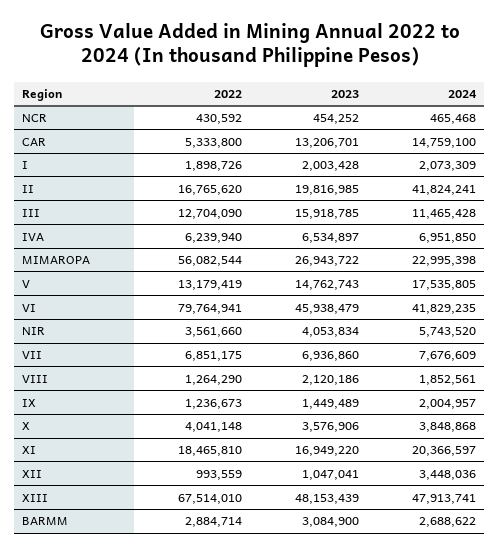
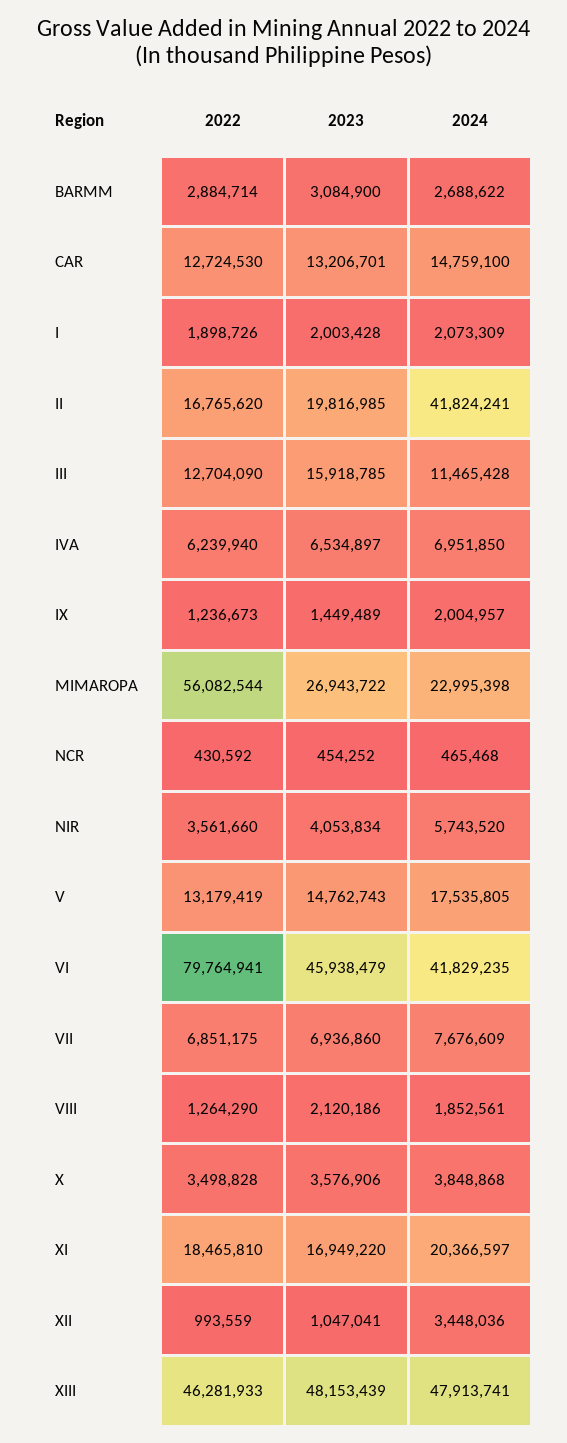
  {
    "2022": {
      "NCR": 430592,
-     "CAR": 5333800,
+     "CAR": 12724530,
      "I": 1898726,
      "II": 16765620,
      "III": 12704090,
      "IVA": 6239940,
      "MIMAROPA": 56082544,
      "V": 13179419,
      "VI": 79764941,
      "NIR": 3561660,
      "VII": 6851175,
      "VIII": 1264290,
      "IX": 1236673,
-     "X": 4041148,
+     "X": 3498828,
      "XI": 18465810,
      "XII": 993559,
-     "XIII": 67514010,
+     "XIII": 46281933,
      "BARMM": 2884714
    },
    "2023": {
      "NCR": 454252,
      "CAR": 13206701,
      "I": 2003428,
      "II": 19816985,
      "III": 15918785,
      "IVA": 6534897,
      "MIMAROPA": 26943722,
      "V": 14762743,
      "VI": 45938479,
      "NIR": 4053834,
      "VII": 6936860,
      "VIII": 2120186,
      "IX": 1449489,
      "X": 3576906,
      "XI": 16949220,
      "XII": 1047041,
      "XIII": 48153439,
      "BARMM": 3084900
    },
    "2024": {
      "NCR": 465468,
      "CAR": 14759100,
      "I": 2073309,
      "II": 41824241,
      "III": 11465428,
      "IVA": 6951850,
      "MIMAROPA": 22995398,
      "V": 17535805,
      "VI": 41829235,
      "NIR": 5743520,
      "VII": 7676609,
      "VIII": 1852561,
      "IX": 2004957,
      "X": 3848868,
      "XI": 20366597,
      "XII": 3448036,
      "XIII": 47913741,
      "BARMM": 2688622
    }
  }

